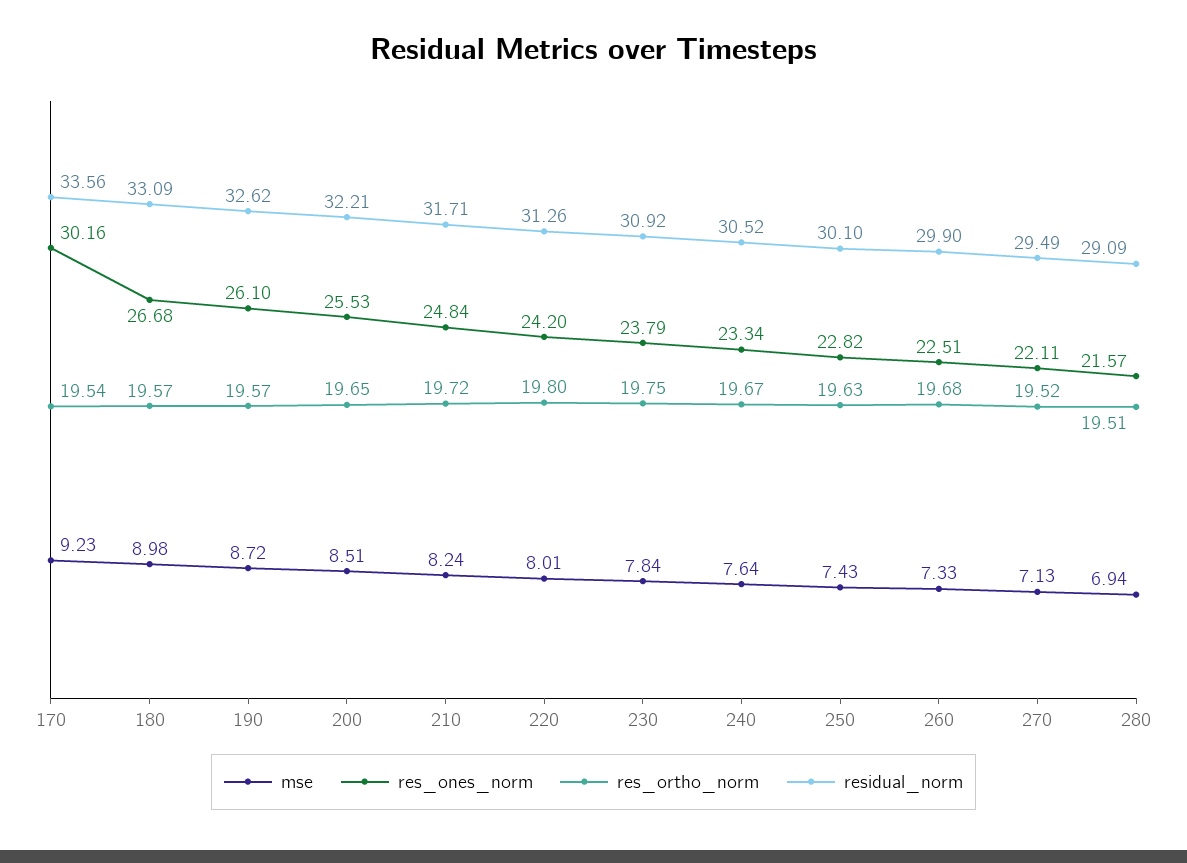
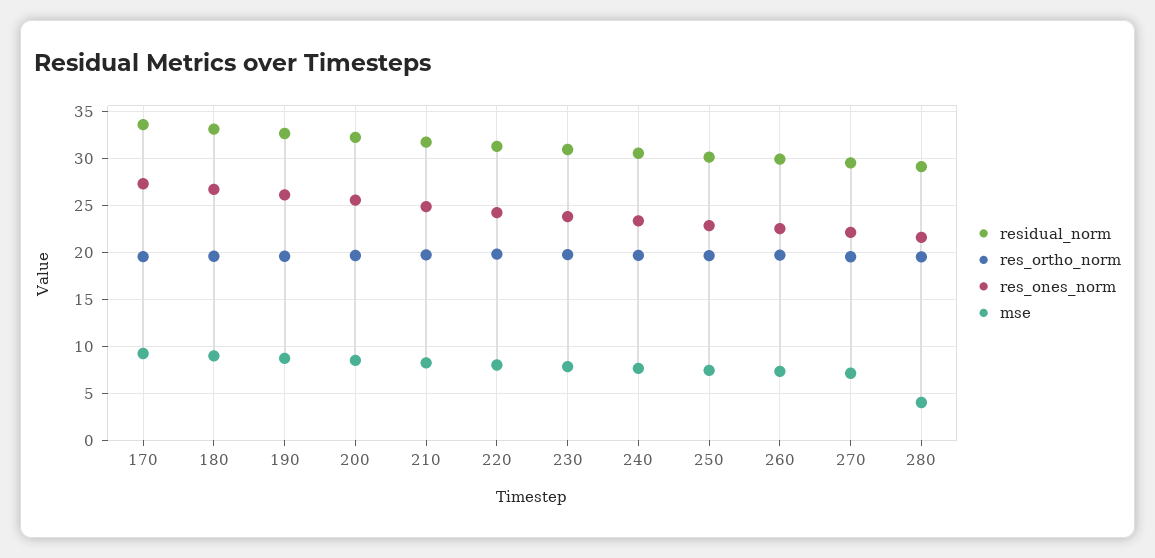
  {
    "mse": {
      "170": 9.23,
      "180": 8.98,
      "190": 8.72,
      "200": 8.51,
      "210": 8.24,
      "220": 8.01,
      "230": 7.84,
      "240": 7.64,
      "250": 7.43,
      "260": 7.33,
      "270": 7.13,
-     "280": 6.94
+     "280": 4
    },
    "res_ones_norm": {
-     "170": 30.16,
+     "170": 27,
      "180": 26.68,
      "190": 26.1,
      "200": 25.53,
      "210": 24.84,
      "220": 24.2,
      "230": 23.79,
      "240": 23.34,
      "250": 22.82,
      "260": 22.51,
      "270": 22.11,
      "280": 21.57
    },
    "res_ortho_norm": {
      "170": 19.54,
      "180": 19.57,
      "190": 19.57,
      "200": 19.65,
      "210": 19.72,
      "220": 19.8,
      "230": 19.75,
      "240": 19.67,
      "250": 19.63,
      "260": 19.68,
      "270": 19.52,
      "280": 19.51
    },
    "residual_norm": {
      "170": 33.56,
      "180": 33.09,
      "190": 32.62,
      "200": 32.21,
      "210": 31.71,
      "220": 31.26,
      "230": 30.92,
      "240": 30.52,
      "250": 30.1,
      "260": 29.9,
      "270": 29.49,
      "280": 29.09
    }
  }

